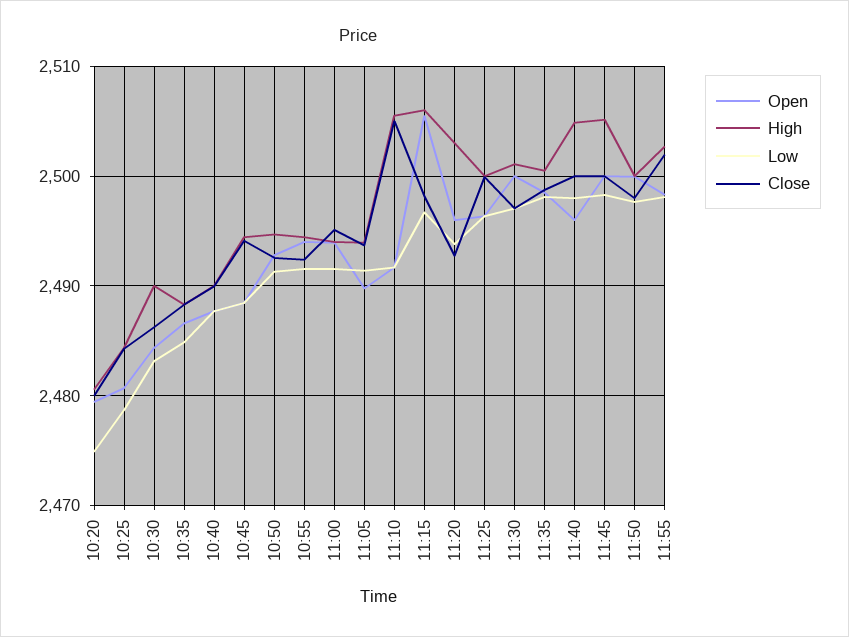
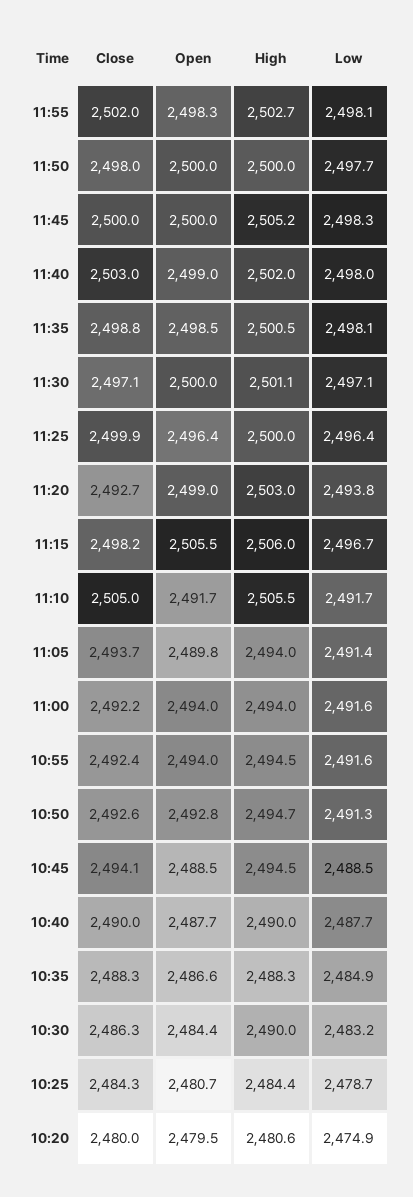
  {
    "Open": {
      "10:20": 2479.5,
      "10:25": 2480.7,
      "10:30": 2484.4,
      "10:35": 2486.6,
      "10:40": 2487.7,
      "10:45": 2488.5,
      "10:50": 2492.8,
      "10:55": 2494,
      "11:00": 2494,
      "11:05": 2489.8,
      "11:10": 2491.7,
      "11:15": 2505.5,
-     "11:20": 2496,
+     "11:20": 2499,
      "11:25": 2496.4,
      "11:30": 2500,
      "11:35": 2498.5,
-     "11:40": 2496,
+     "11:40": 2499,
      "11:45": 2500,
      "11:50": 2500,
      "11:55": 2498.3
    },
    "High": {
      "10:20": 2480.6,
      "10:25": 2484.4,
      "10:30": 2490,
      "10:35": 2488.3,
      "10:40": 2490,
      "10:45": 2494.5,
      "10:50": 2494.7,
      "10:55": 2494.5,
      "11:00": 2494,
      "11:05": 2494,
      "11:10": 2505.5,
      "11:15": 2506,
      "11:20": 2503,
      "11:25": 2500,
      "11:30": 2501.1,
      "11:35": 2500.5,
-     "11:40": 2505,
+     "11:40": 2502,
      "11:45": 2505.2,
      "11:50": 2500,
      "11:55": 2502.7
    },
    "Low": {
      "10:20": 2474.9,
      "10:25": 2478.7,
      "10:30": 2483.2,
      "10:35": 2484.9,
      "10:40": 2487.7,
      "10:45": 2488.5,
      "10:50": 2491.3,
      "10:55": 2491.6,
      "11:00": 2491.6,
      "11:05": 2491.4,
      "11:10": 2491.7,
      "11:15": 2496.7,
      "11:20": 2493.8,
      "11:25": 2496.4,
      "11:30": 2497.1,
      "11:35": 2498.1,
      "11:40": 2498,
      "11:45": 2498.3,
      "11:50": 2497.7,
      "11:55": 2498.1
    },
    "Close": {
      "10:20": 2480,
      "10:25": 2484.3,
      "10:30": 2486.3,
      "10:35": 2488.3,
      "10:40": 2490,
      "10:45": 2494.1,
      "10:50": 2492.6,
      "10:55": 2492.4,
-     "11:00": 2495,
+     "11:00": 2492.2,
      "11:05": 2493.7,
      "11:10": 2505,
      "11:15": 2498.2,
      "11:20": 2492.7,
      "11:25": 2499.9,
      "11:30": 2497.1,
      "11:35": 2498.8,
-     "11:40": 2500,
+     "11:40": 2503,
      "11:45": 2500,
      "11:50": 2498,
      "11:55": 2502
    }
  }

